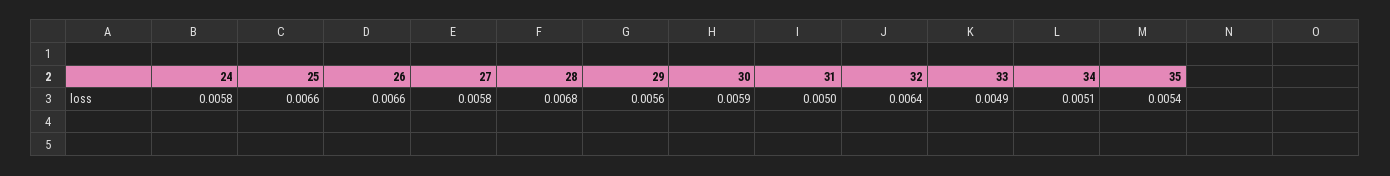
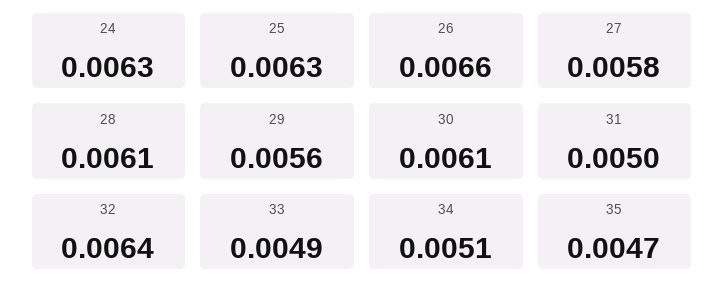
  {
-   "24": 0.0058,
+   "24": 0.0063,
-   "25": 0.0066,
+   "25": 0.0063,
    "26": 0.0066,
    "27": 0.0058,
-   "28": 0.0068,
+   "28": 0.0061,
    "29": 0.0056,
-   "30": 0.0059,
+   "30": 0.0061,
    "31": 0.005,
    "32": 0.0064,
    "33": 0.0049,
    "34": 0.0051,
-   "35": 0.0054
+   "35": 0.0047
  }

